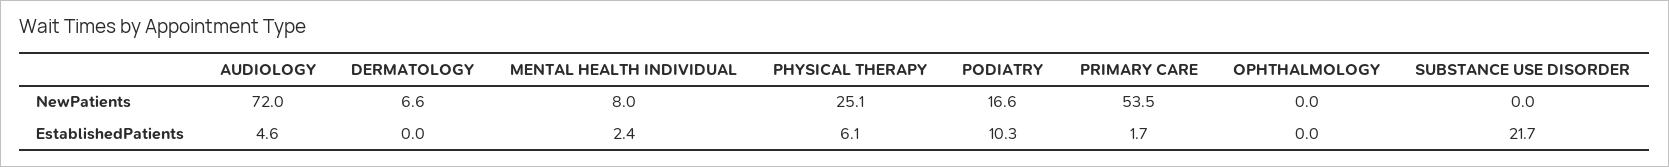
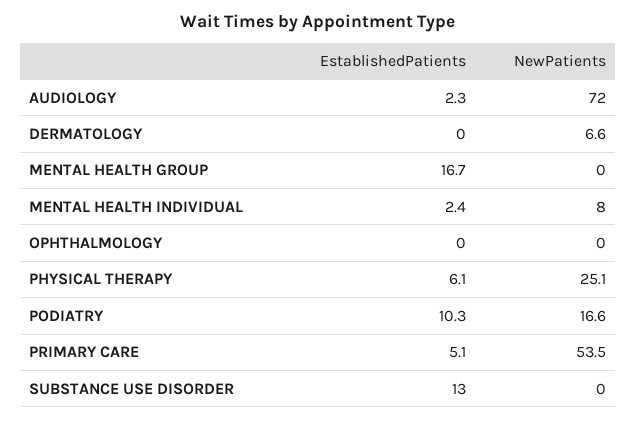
  {
    "AUDIOLOGY": {
      "NewPatients": 72,
-     "EstablishedPatients": 4.6
+     "EstablishedPatients": 2.3
    },
    "DERMATOLOGY": {
      "NewPatients": 6.6,
      "EstablishedPatients": 0
    },
    "MENTAL HEALTH INDIVIDUAL": {
      "NewPatients": 8,
      "EstablishedPatients": 2.4
    },
    "PHYSICAL THERAPY": {
      "NewPatients": 25.1,
      "EstablishedPatients": 6.1
    },
    "PODIATRY": {
      "NewPatients": 16.6,
      "EstablishedPatients": 10.3
    },
    "PRIMARY CARE": {
      "NewPatients": 53.5,
-     "EstablishedPatients": 1.7
+     "EstablishedPatients": 5.1
    },
    "OPHTHALMOLOGY": {
      "NewPatients": 0,
      "EstablishedPatients": 0
    },
    "SUBSTANCE USE DISORDER": {
      "NewPatients": 0,
-     "EstablishedPatients": 21.7
+     "EstablishedPatients": 13
-   }
+   },
+   "MENTAL HEALTH GROUP": {
+     "EstablishedPatients": 16.7,
+     "NewPatients": 0
+   }
  }

